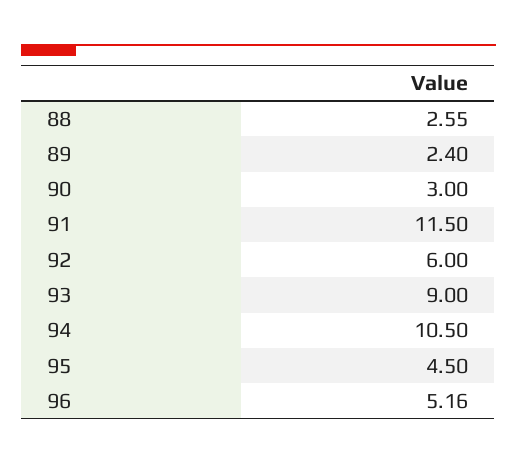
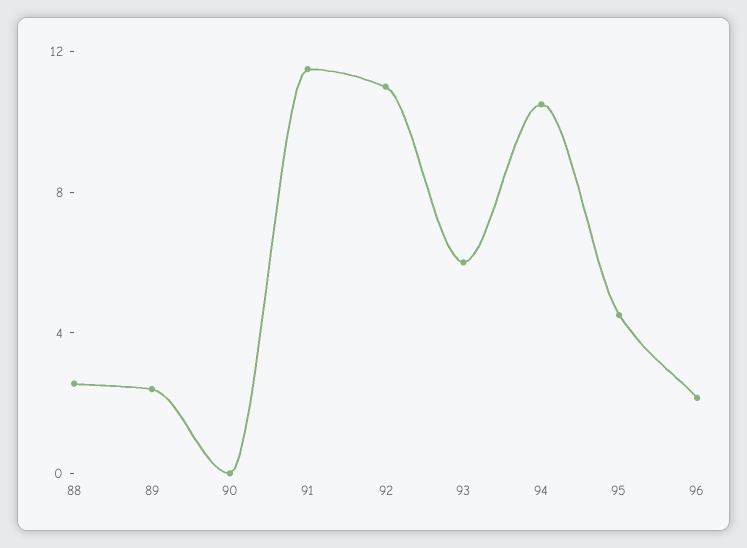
  {
    "88": 2.55,
    "89": 2.4,
-   "90": 3,
+   "90": 0,
    "91": 11.5,
-   "92": 6,
+   "92": 11,
-   "93": 9,
+   "93": 6,
    "94": 10.5,
    "95": 4.5,
-   "96": 5.16
+   "96": 2
  }

